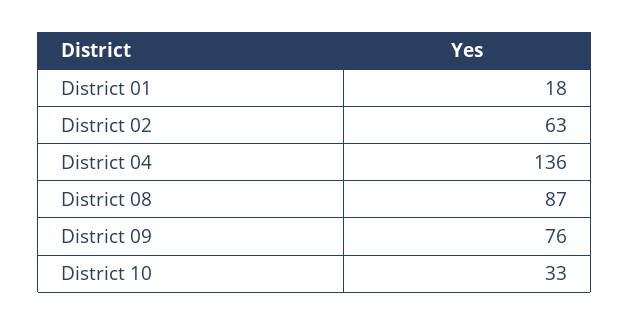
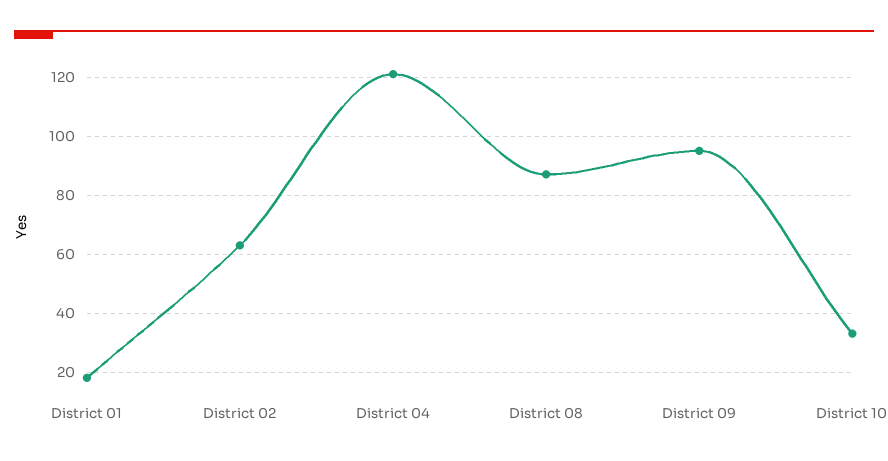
  {
    "District 01": 18,
    "District 02": 63,
-   "District 04": 136,
+   "District 04": 120,
    "District 08": 87,
-   "District 09": 76,
+   "District 09": 95,
    "District 10": 33
  }

